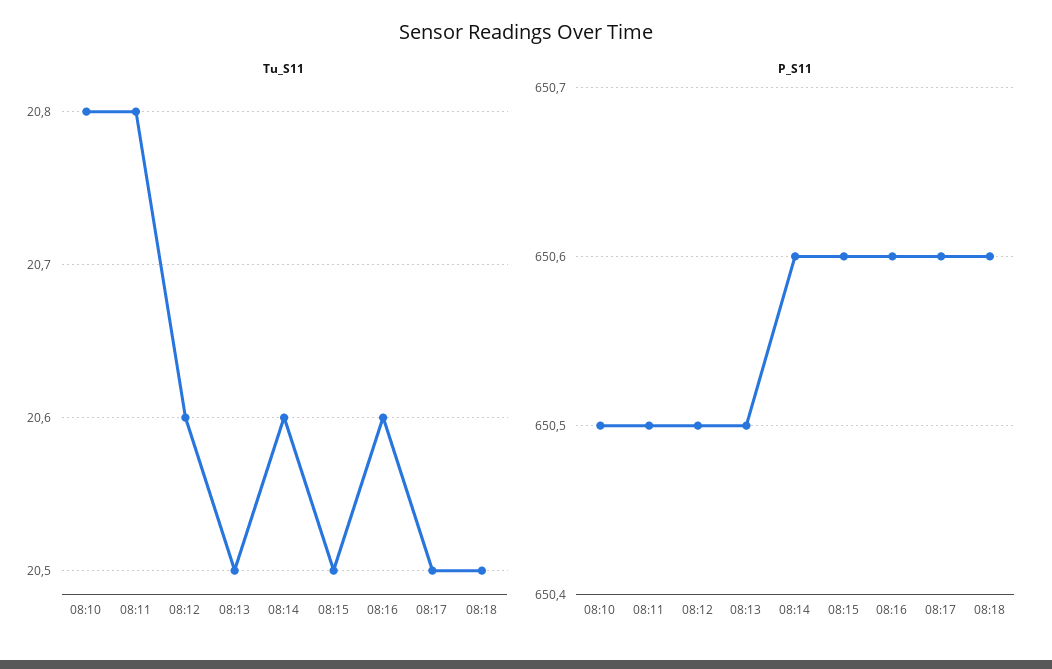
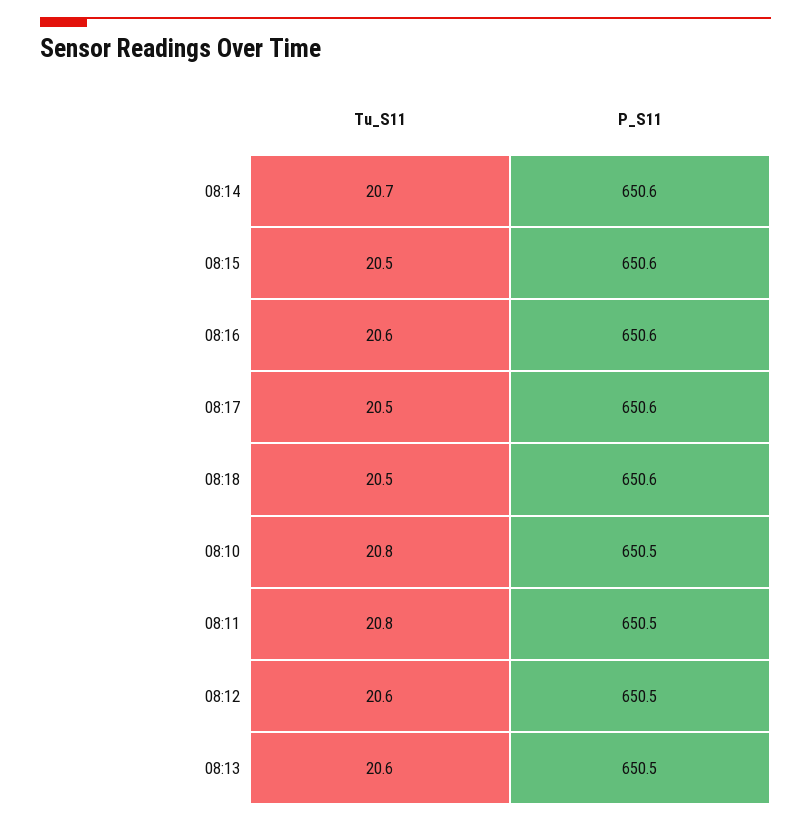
  {
    "Tu_S11": {
      "08:10": 20.8,
      "08:11": 20.8,
      "08:12": 20.6,
-     "08:13": 20.5,
+     "08:13": 20.6,
-     "08:14": 20.6,
+     "08:14": 20.7,
      "08:15": 20.5,
      "08:16": 20.6,
      "08:17": 20.5,
      "08:18": 20.5
    },
    "P_S11": {
      "08:10": 650.5,
      "08:11": 650.5,
      "08:12": 650.5,
      "08:13": 650.5,
      "08:14": 650.6,
      "08:15": 650.6,
      "08:16": 650.6,
      "08:17": 650.6,
      "08:18": 650.6
    }
  }

